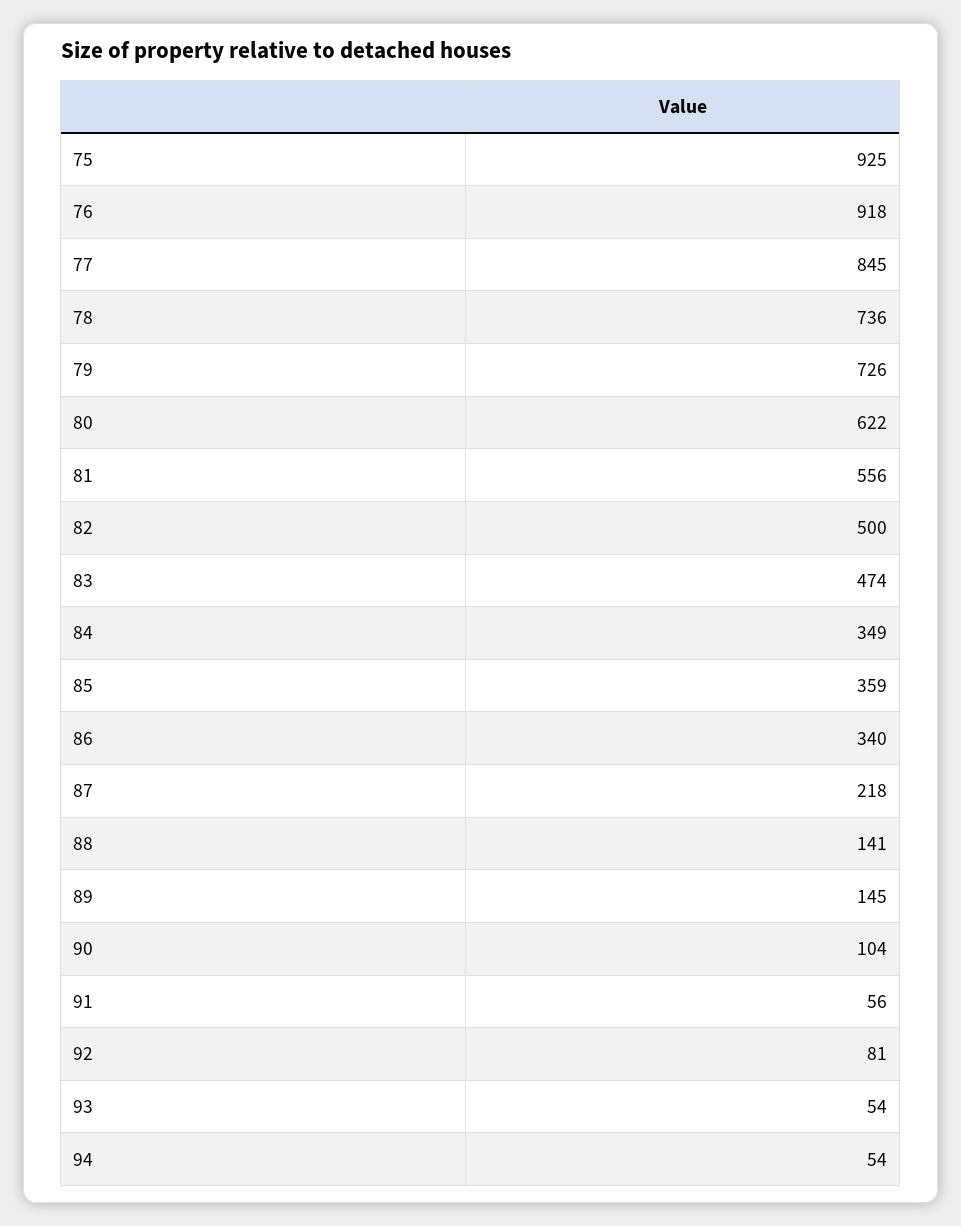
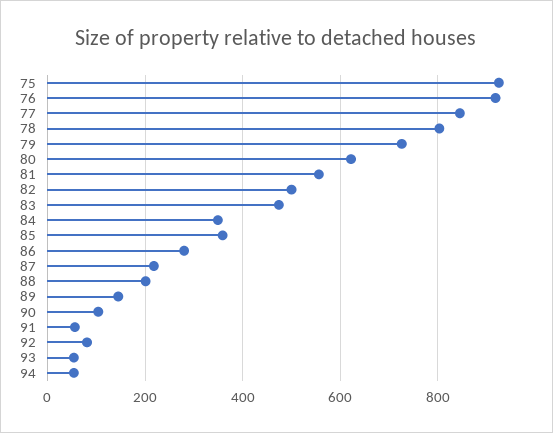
  {
    "75": 925,
    "76": 918,
    "77": 845,
-   "78": 736,
+   "78": 800,
    "79": 726,
    "80": 622,
    "81": 556,
    "82": 500,
    "83": 474,
    "84": 349,
    "85": 359,
-   "86": 340,
+   "86": 280,
    "87": 218,
-   "88": 141,
+   "88": 200,
    "89": 145,
    "90": 104,
    "91": 56,
    "92": 81,
    "93": 54,
    "94": 54
  }

